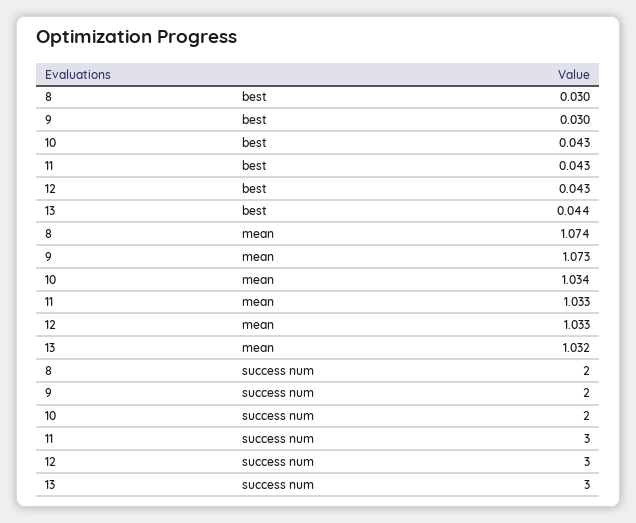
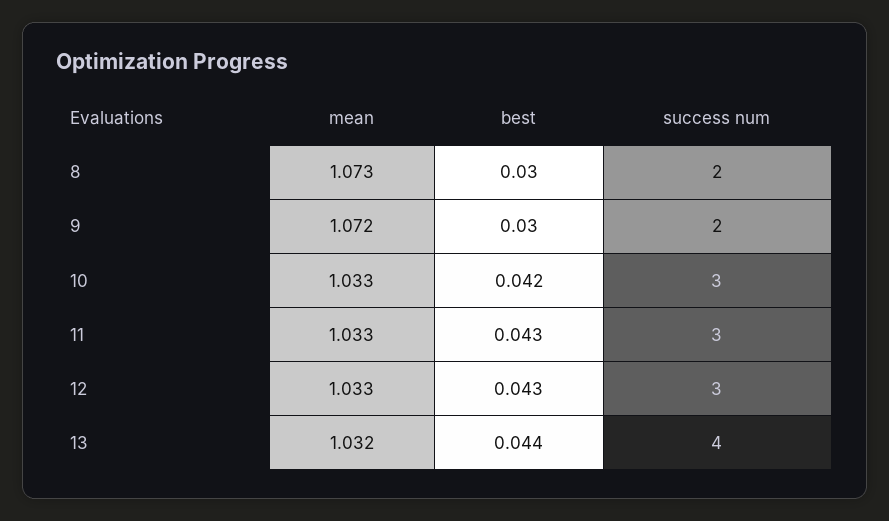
  {
    "8": {
      "best": 0.03,
-     "mean": 1.074,
+     "mean": 1.073,
      "success num": 2
    },
    "9": {
      "best": 0.03,
-     "mean": 1.073,
+     "mean": 1.072,
      "success num": 2
    },
    "10": {
-     "best": 0.043,
+     "best": 0.042,
-     "mean": 1.034,
+     "mean": 1.033,
-     "success num": 2
+     "success num": 3
    },
    "11": {
      "best": 0.043,
      "mean": 1.033,
      "success num": 3
    },
    "12": {
      "best": 0.043,
      "mean": 1.033,
      "success num": 3
    },
    "13": {
      "best": 0.044,
      "mean": 1.032,
-     "success num": 3
+     "success num": 4
    }
  }

